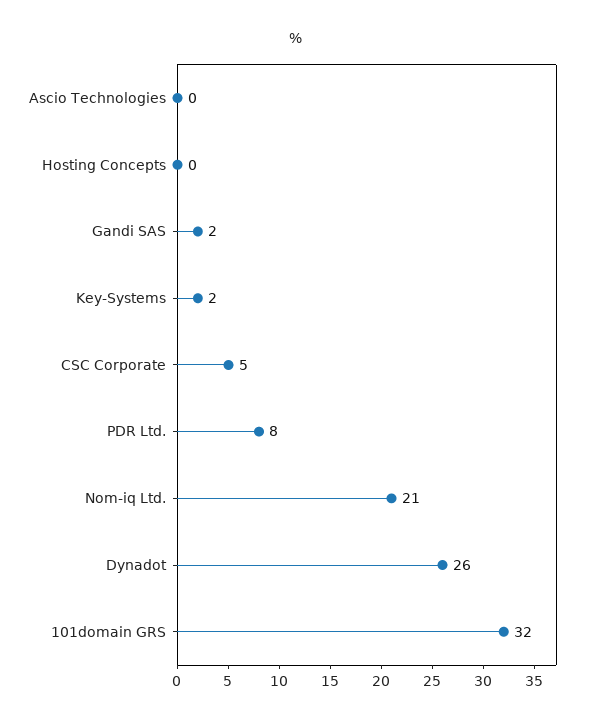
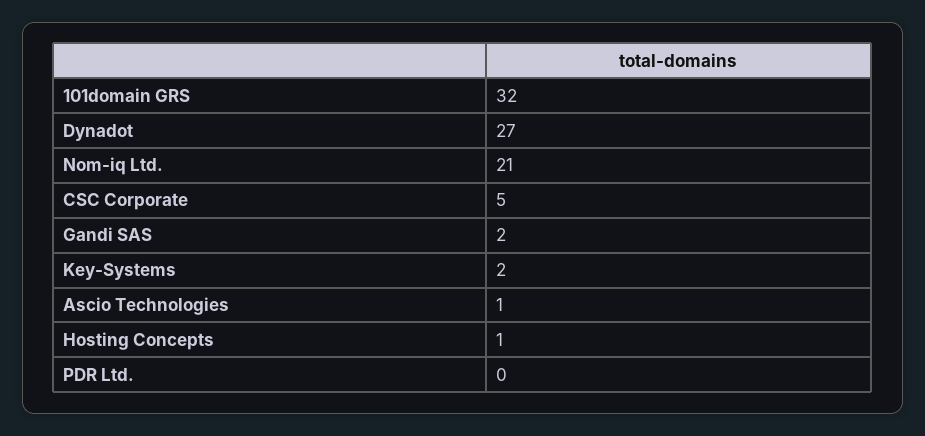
  {
-   "Ascio Technologies": 0,
+   "Ascio Technologies": 1,
-   "Hosting Concepts": 0,
+   "Hosting Concepts": 1,
    "Gandi SAS": 2,
    "Key-Systems": 2,
    "CSC Corporate": 5,
-   "PDR Ltd.": 8,
+   "PDR Ltd.": 0,
    "Nom-iq Ltd.": 21,
-   "Dynadot": 26,
+   "Dynadot": 27,
    "101domain GRS": 32
  }

